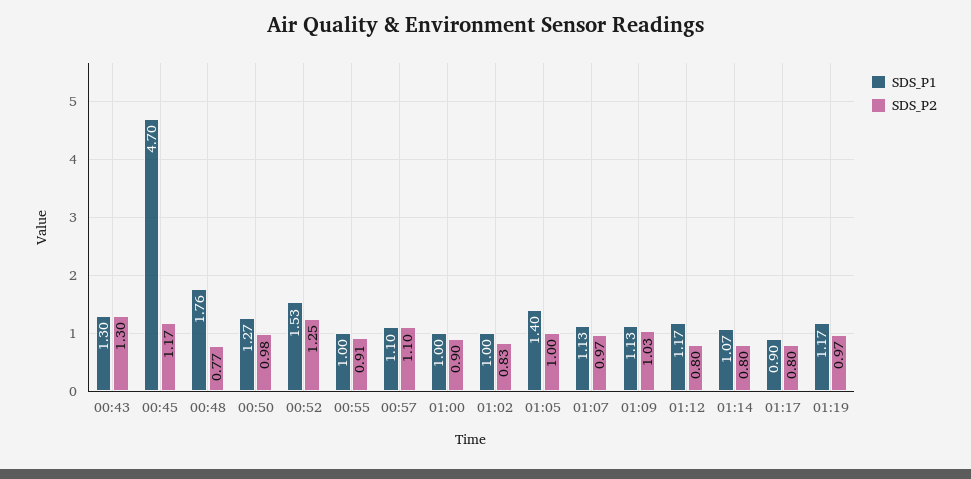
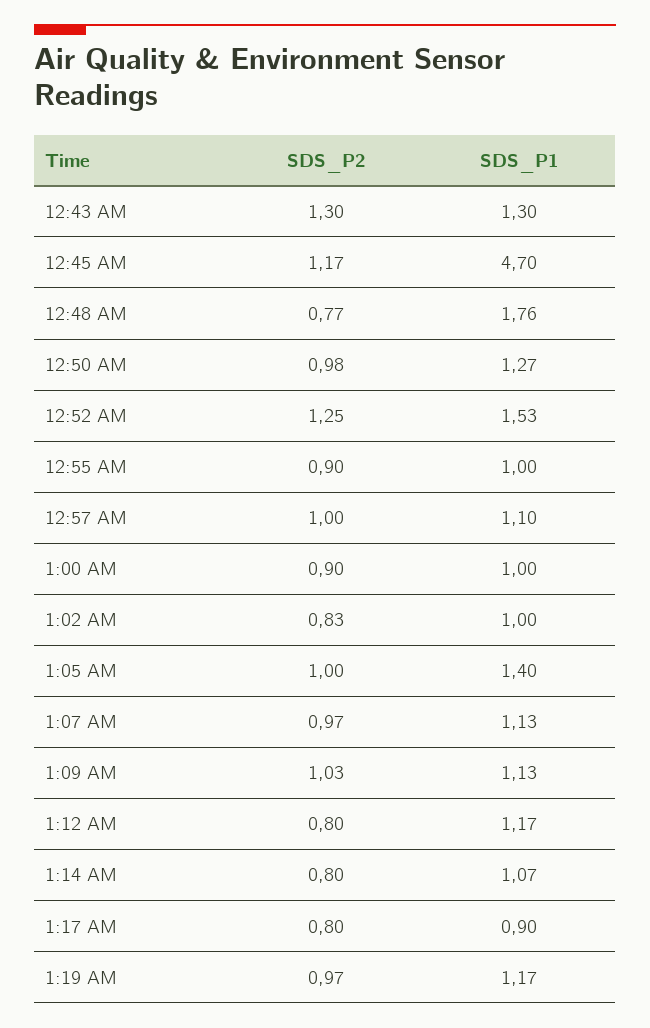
  {
    "SDS_P1": {
      "00:43": 1.3,
      "00:45": 4.7,
      "00:48": 1.76,
      "00:50": 1.27,
      "00:52": 1.53,
      "00:55": 1,
      "00:57": 1.1,
      "01:00": 1,
      "01:02": 1,
      "01:05": 1.4,
      "01:07": 1.13,
      "01:09": 1.13,
      "01:12": 1.17,
      "01:14": 1.07,
      "01:17": 0.9,
      "01:19": 1.17
    },
    "SDS_P2": {
      "00:43": 1.3,
      "00:45": 1.17,
      "00:48": 0.77,
      "00:50": 0.98,
      "00:52": 1.25,
-     "00:55": 0.91,
+     "00:55": 0.9,
-     "00:57": 1.1,
+     "00:57": 1,
      "01:00": 0.9,
      "01:02": 0.83,
      "01:05": 1,
      "01:07": 0.97,
      "01:09": 1.03,
      "01:12": 0.8,
      "01:14": 0.8,
      "01:17": 0.8,
      "01:19": 0.97
    }
  }

